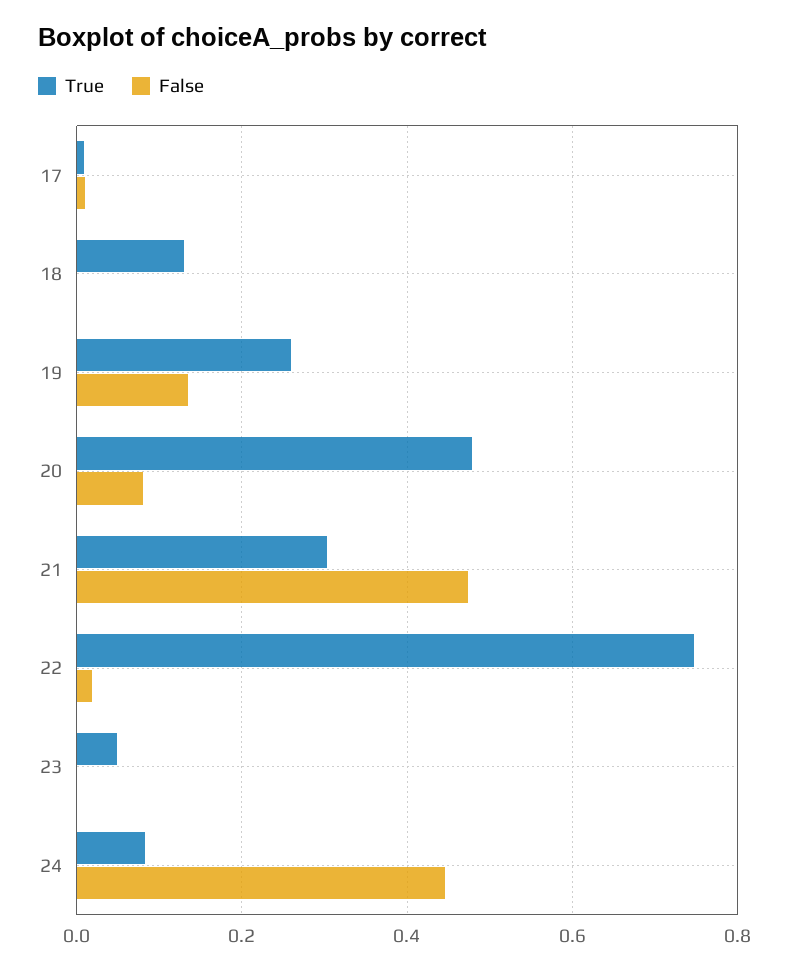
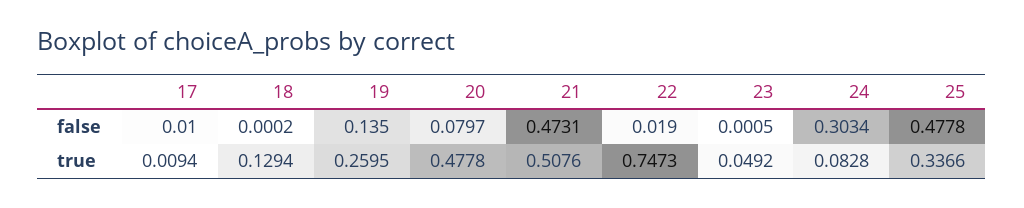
  {
    "True": {
      "17": 0.0094,
      "18": 0.1294,
      "19": 0.2595,
      "20": 0.4778,
-     "21": 0.3,
+     "21": 0.5076,
      "22": 0.7473,
      "23": 0.0492,
-     "24": 0.0828
+     "24": 0.0828,
+     "25": 0.3366
    },
    "False": {
      "17": 0.01,
      "18": 0.0002,
      "19": 0.135,
      "20": 0.0797,
      "21": 0.4731,
      "22": 0.019,
      "23": 0.0005,
-     "24": 0.44
+     "24": 0.3034,
+     "25": 0.4778
    }
  }

